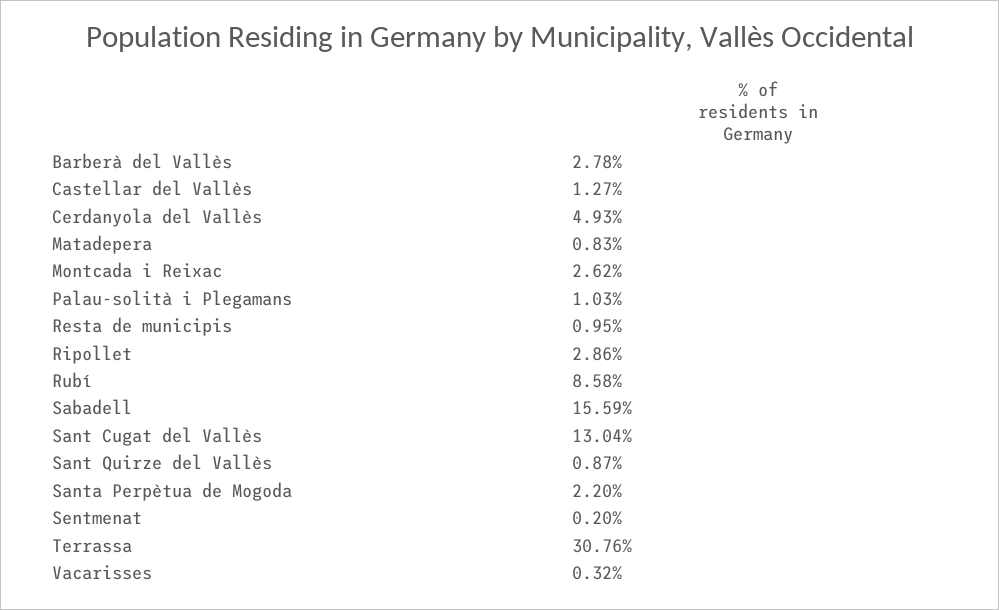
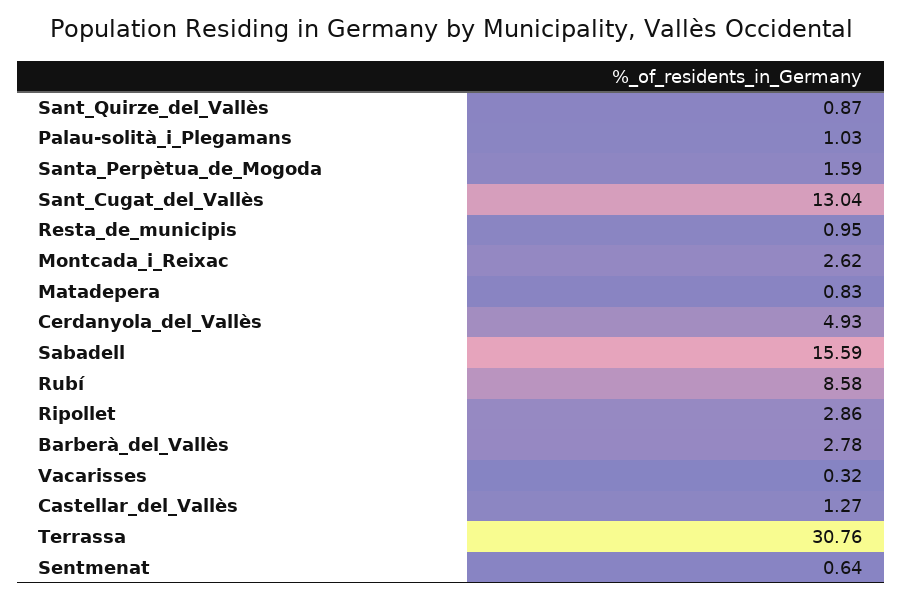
  {
    "Barberà del Vallès": 2.78,
    "Castellar del Vallès": 1.27,
    "Cerdanyola del Vallès": 4.93,
    "Matadepera": 0.83,
    "Montcada i Reixac": 2.62,
    "Palau-solità i Plegamans": 1.03,
    "Resta de municipis": 0.95,
    "Ripollet": 2.86,
    "Rubí": 8.58,
    "Sabadell": 15.59,
    "Sant Cugat del Vallès": 13.04,
    "Sant Quirze del Vallès": 0.87,
-   "Santa Perpètua de Mogoda": 2.2,
+   "Santa Perpètua de Mogoda": 1.59,
-   "Sentmenat": 0.2,
+   "Sentmenat": 0.64,
    "Terrassa": 30.76,
    "Vacarisses": 0.32
  }

